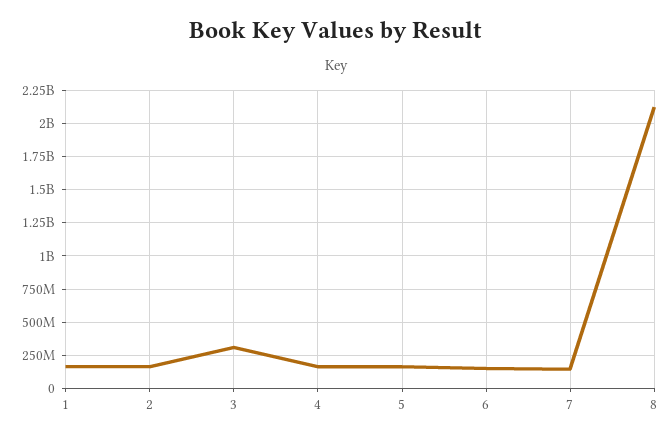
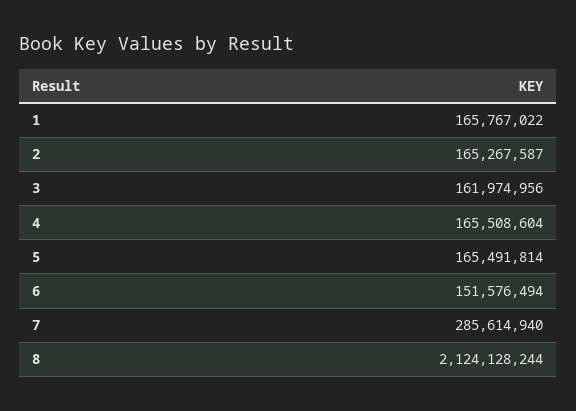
  {
    "1": 165767022,
    "2": 165267587,
-   "3": 300000000,
+   "3": 161974956,
    "4": 165508604,
    "5": 165491814,
    "6": 151576494,
-   "7": 150000000,
+   "7": 285614940,
    "8": 2124128244
  }

